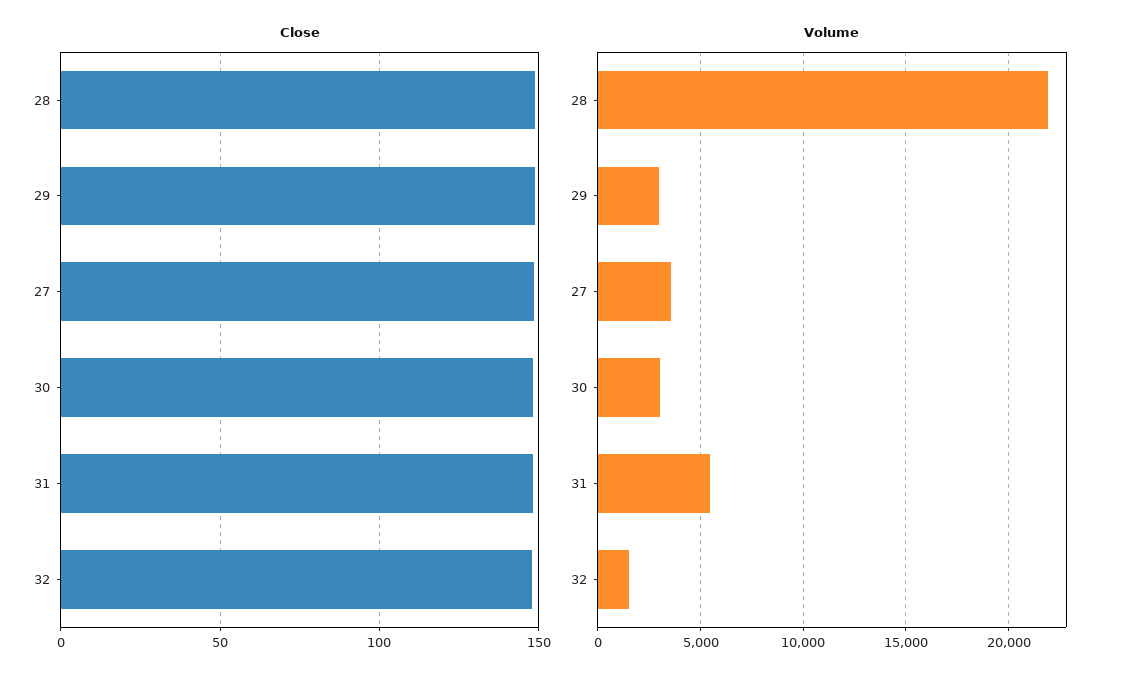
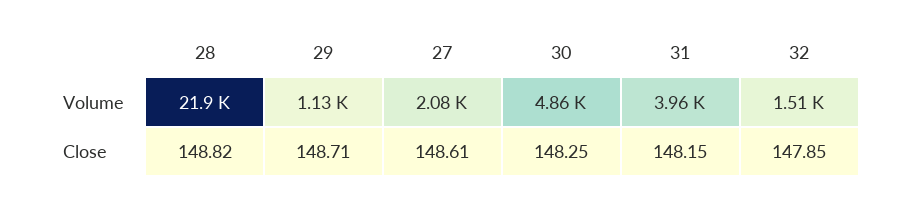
  {
    "Close": {
      "28": 148.82,
      "29": 148.71,
      "27": 148.61,
      "30": 148.25,
      "31": 148.15,
      "32": 147.85
    },
    "Volume": {
      "28": 21900,
-     "29": 3000,
+     "29": 1130,
-     "27": 3500,
+     "27": 2080,
-     "30": 3000,
+     "30": 4860,
-     "31": 5500,
+     "31": 3960,
      "32": 1510
    }
  }

